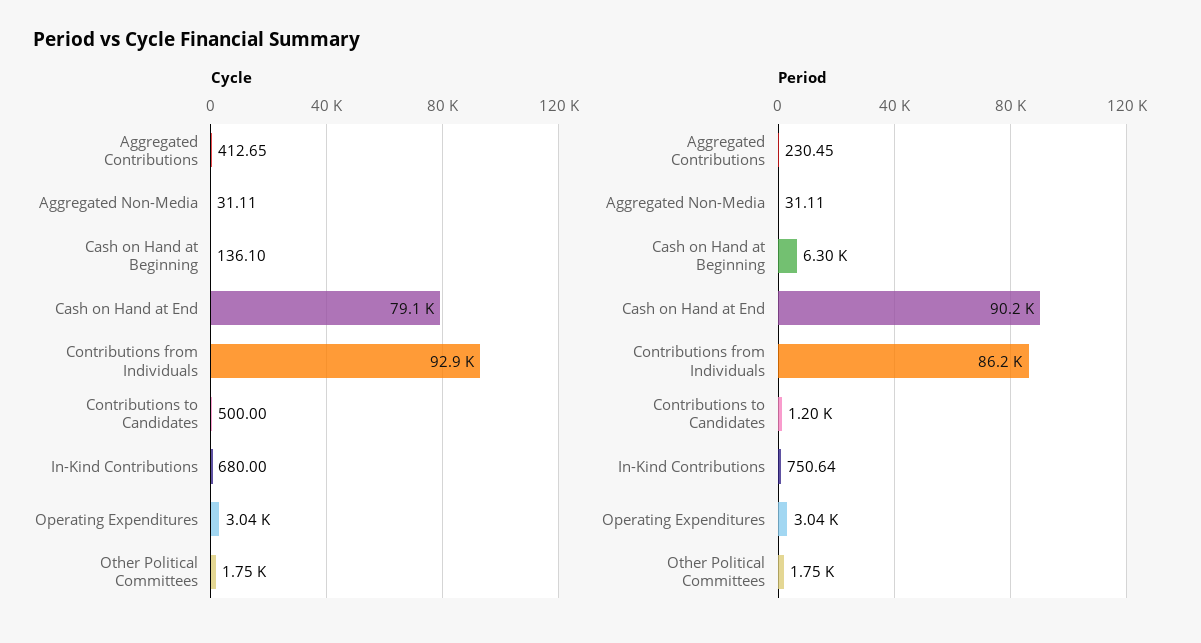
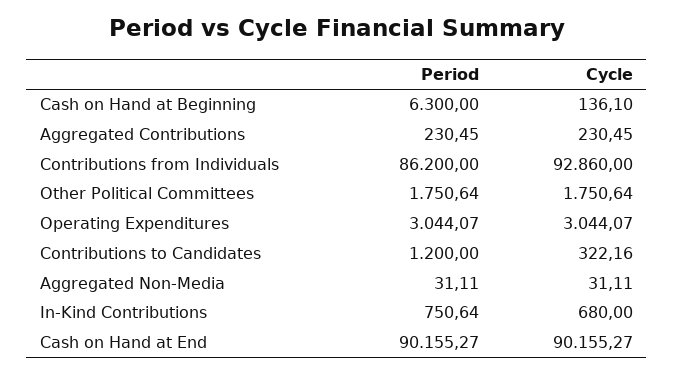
  {
    "Cycle": {
-     "Aggregated Contributions": 412.65,
+     "Aggregated Contributions": 230.45,
      "Aggregated Non-Media": 31.11,
      "Cash on Hand at Beginning": 136.1,
-     "Cash on Hand at End": 79100,
+     "Cash on Hand at End": 90155.27,
      "Contributions from Individuals": 92860,
-     "Contributions to Candidates": 500,
+     "Contributions to Candidates": 322.16,
      "In-Kind Contributions": 680,
      "Operating Expenditures": 3044.07,
      "Other Political Committees": 1750.64
    },
    "Period": {
      "Aggregated Contributions": 230.45,
      "Aggregated Non-Media": 31.11,
      "Cash on Hand at Beginning": 6300,
      "Cash on Hand at End": 90155.27,
      "Contributions from Individuals": 86200,
      "Contributions to Candidates": 1200,
      "In-Kind Contributions": 750.64,
      "Operating Expenditures": 3044.07,
      "Other Political Committees": 1750.64
    }
  }

